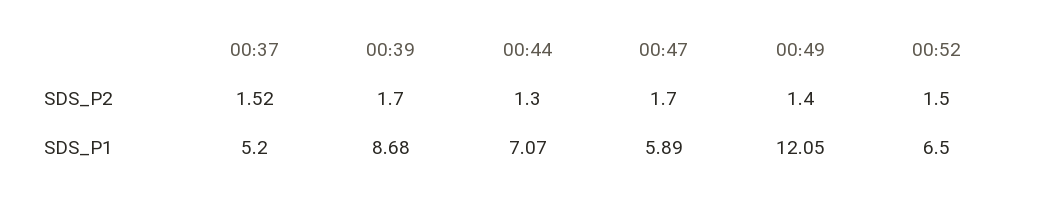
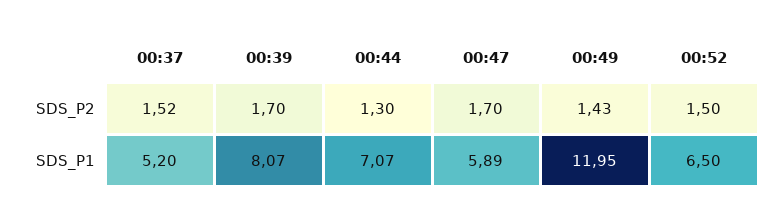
  {
    "00:37": {
      "SDS_P2": 1.52,
      "SDS_P1": 5.2
    },
    "00:39": {
      "SDS_P2": 1.7,
-     "SDS_P1": 8.68
+     "SDS_P1": 8.07
    },
    "00:44": {
      "SDS_P2": 1.3,
      "SDS_P1": 7.07
    },
    "00:47": {
      "SDS_P2": 1.7,
      "SDS_P1": 5.89
    },
    "00:49": {
-     "SDS_P2": 1.4,
+     "SDS_P2": 1.43,
-     "SDS_P1": 12.05
+     "SDS_P1": 11.95
    },
    "00:52": {
      "SDS_P2": 1.5,
      "SDS_P1": 6.5
    }
  }

